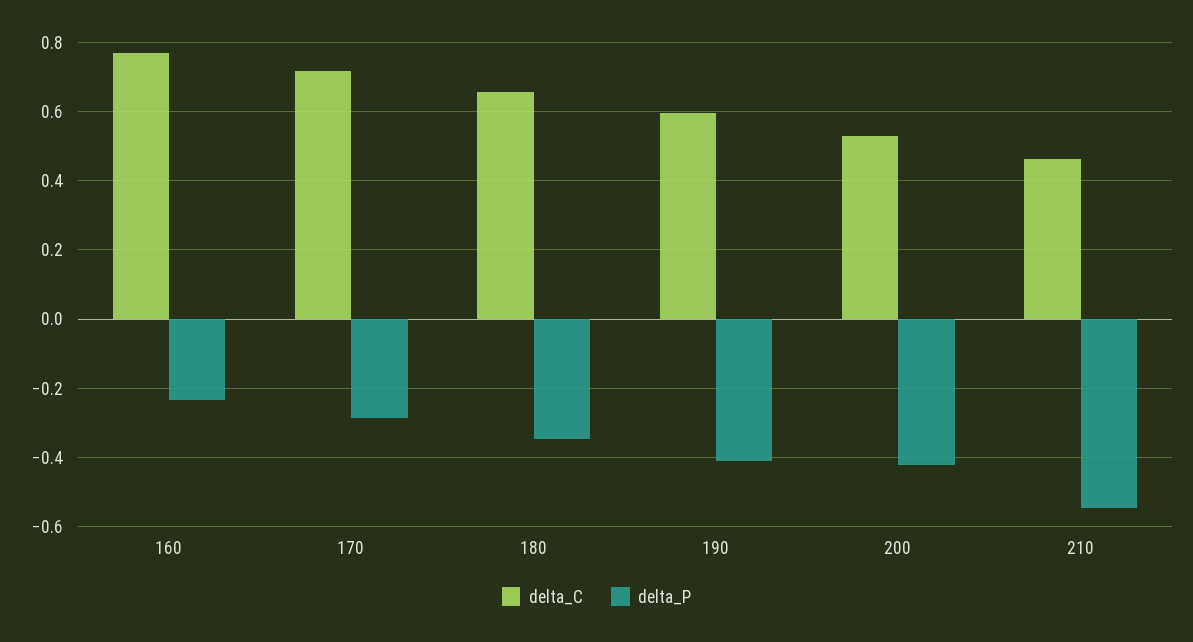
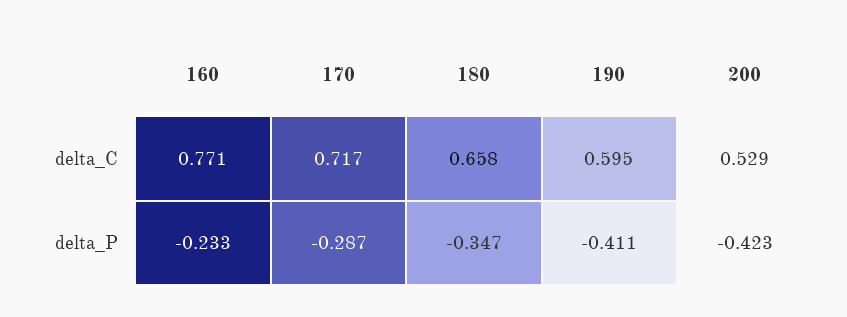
  {
    "delta_C": {
      "160": 0.771,
      "170": 0.717,
      "180": 0.658,
      "190": 0.595,
-     "200": 0.529,
+     "200": 0.529
-     "210": 0.46
    },
    "delta_P": {
      "160": -0.233,
      "170": -0.287,
      "180": -0.347,
      "190": -0.411,
-     "200": -0.423,
+     "200": -0.423
-     "210": -0.54
    }
  }

